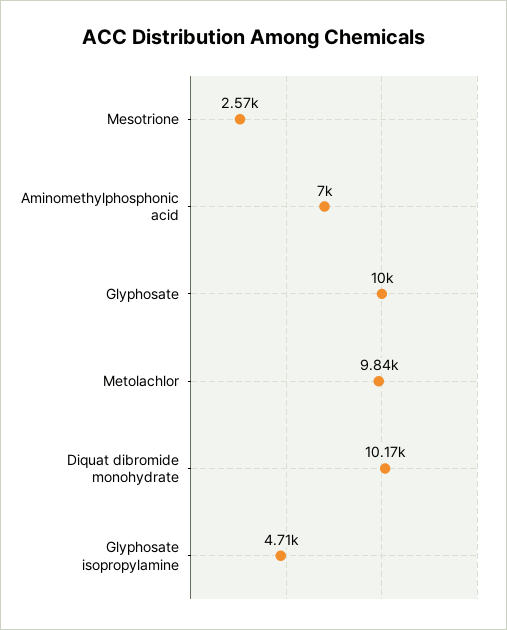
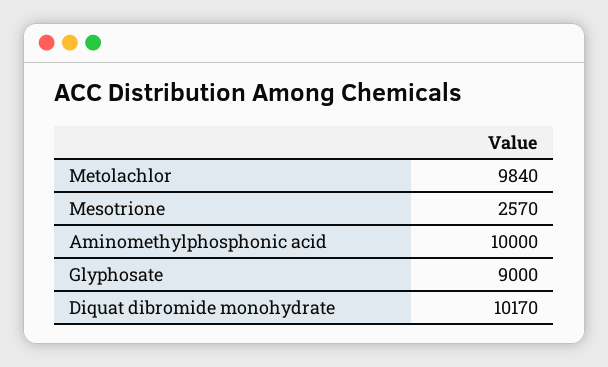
  {
    "Mesotrione": 2570,
-   "Aminomethylphosphonic acid": 7000,
+   "Aminomethylphosphonic acid": 10000,
-   "Glyphosate": 10000,
+   "Glyphosate": 9000,
    "Metolachlor": 9840,
-   "Diquat dibromide monohydrate": 10170,
+   "Diquat dibromide monohydrate": 10170
-   "Glyphosate isopropylamine": 4710
  }

